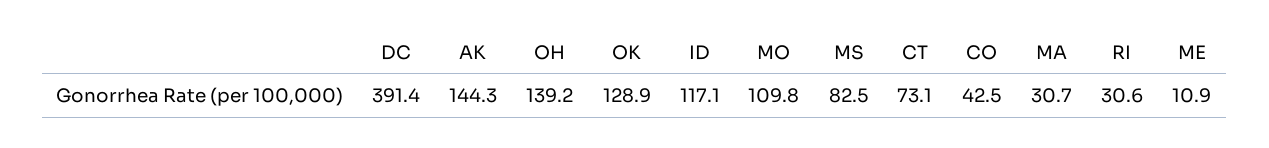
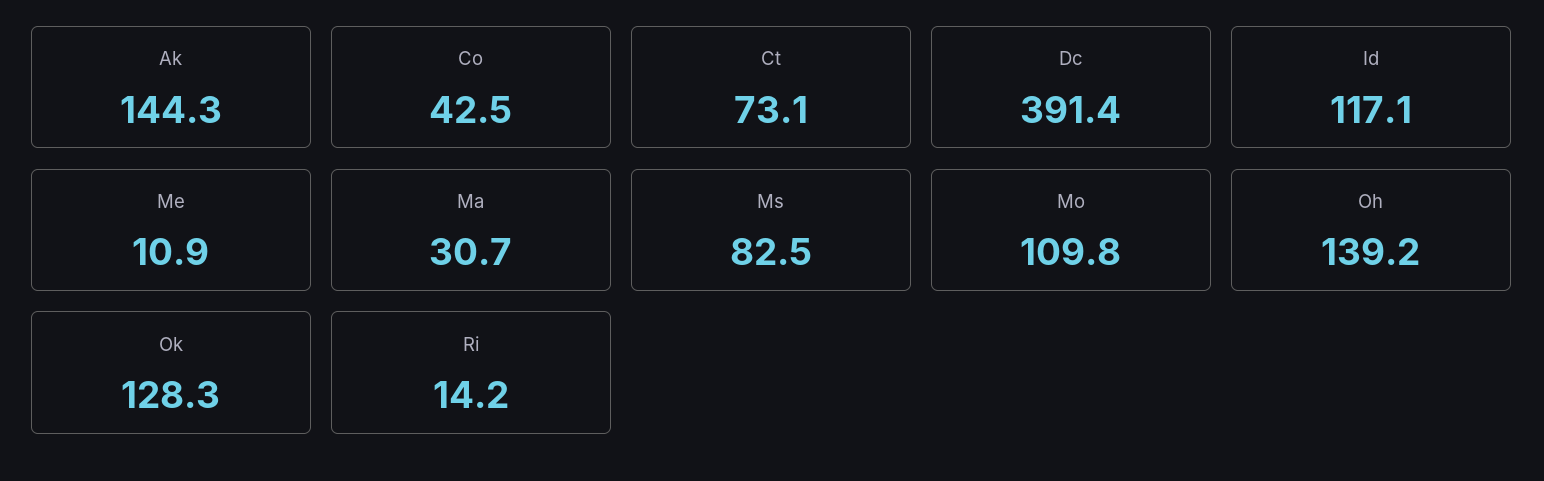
  {
    "DC": 391.4,
    "AK": 144.3,
    "OH": 139.2,
-   "OK": 128.9,
+   "OK": 128.3,
    "ID": 117.1,
    "MO": 109.8,
    "MS": 82.5,
    "CT": 73.1,
    "CO": 42.5,
    "MA": 30.7,
-   "RI": 30.6,
+   "RI": 14.2,
    "ME": 10.9
  }

